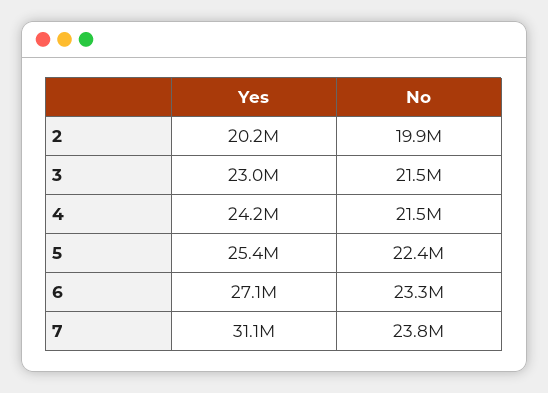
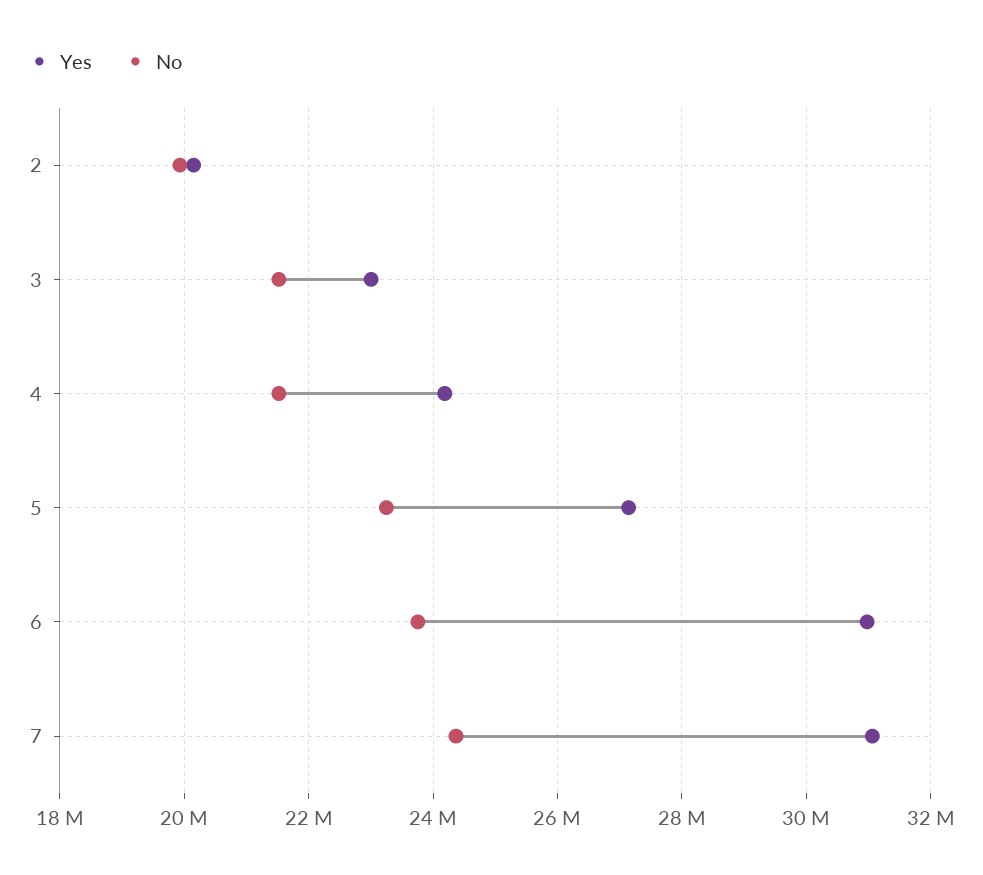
  {
    "Yes": {
      "2": 20200000,
      "3": 23000000,
      "4": 24200000,
-     "5": 25400000,
+     "5": 27200000,
-     "6": 27100000,
+     "6": 31000000,
      "7": 31100000
    },
    "No": {
      "2": 19900000,
      "3": 21500000,
      "4": 21500000,
-     "5": 22400000,
+     "5": 23200000,
-     "6": 23300000,
+     "6": 23800000,
-     "7": 23800000
+     "7": 24400000
    }
  }

